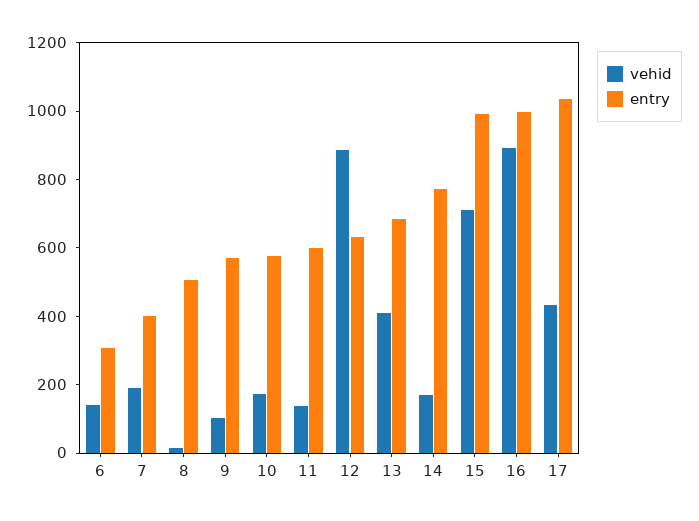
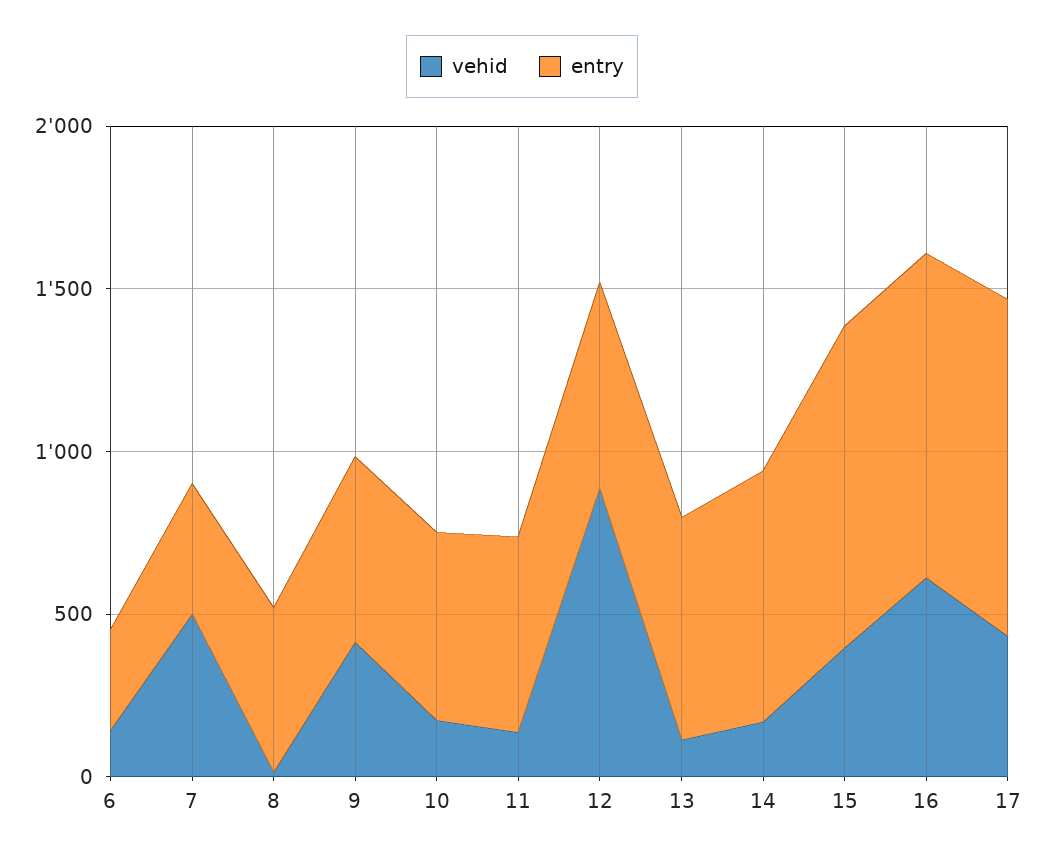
  {
    "vehid": {
      "6": 150,
-     "7": 200,
+     "7": 500,
      "8": 0,
-     "9": 100,
+     "9": 400,
      "10": 150,
      "11": 150,
      "12": 900,
-     "13": 400,
+     "13": 100,
      "14": 150,
-     "15": 700,
+     "15": 400,
-     "16": 900,
+     "16": 600,
      "17": 450
    },
    "entry": {
      "6": 300,
      "7": 400,
      "8": 500,
      "9": 550,
      "10": 600,
      "11": 600,
      "12": 650,
      "13": 700,
      "14": 750,
      "15": 1000,
      "16": 1000,
      "17": 1050
    }
  }

